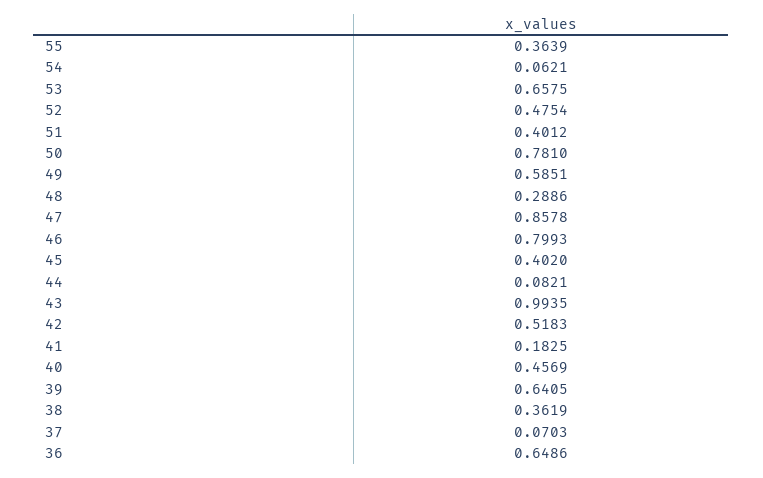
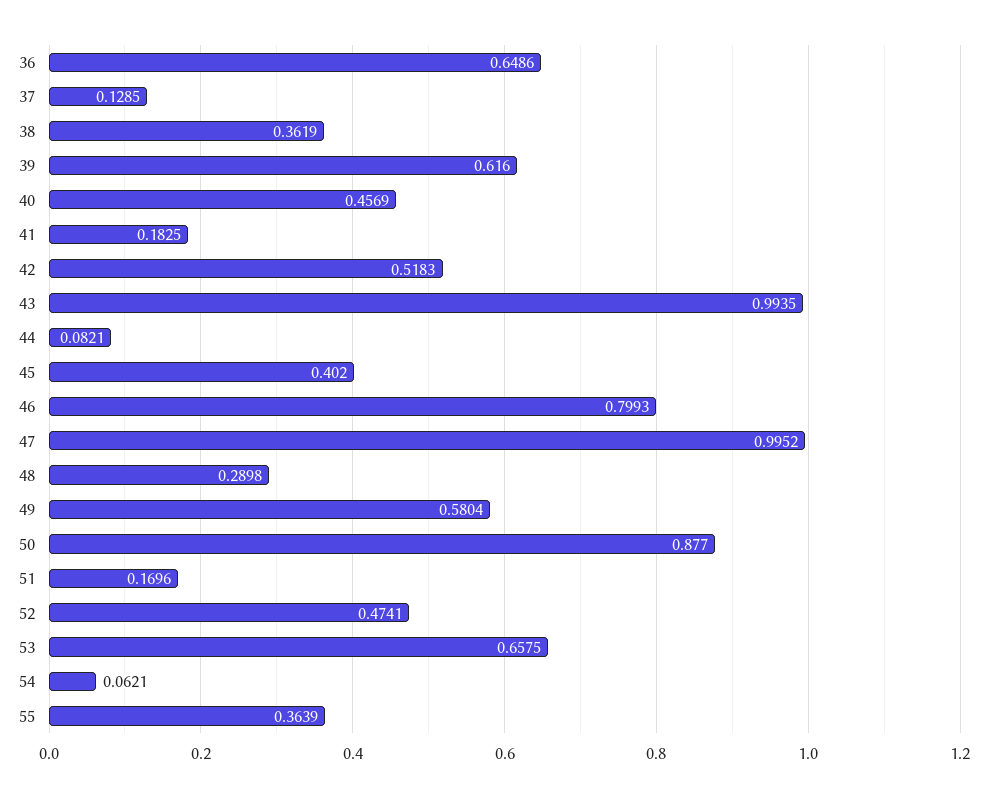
  {
    "55": 0.3639,
    "54": 0.0621,
    "53": 0.6575,
-   "52": 0.4754,
+   "52": 0.4741,
-   "51": 0.4012,
+   "51": 0.1696,
-   "50": 0.781,
+   "50": 0.877,
-   "49": 0.5851,
+   "49": 0.5804,
-   "48": 0.2886,
+   "48": 0.2898,
-   "47": 0.8578,
+   "47": 0.9952,
    "46": 0.7993,
    "45": 0.402,
    "44": 0.0821,
    "43": 0.9935,
    "42": 0.5183,
    "41": 0.1825,
    "40": 0.4569,
-   "39": 0.6405,
+   "39": 0.616,
    "38": 0.3619,
-   "37": 0.0703,
+   "37": 0.1285,
    "36": 0.6486
  }

